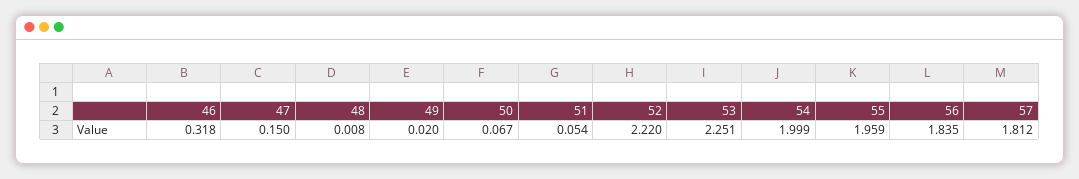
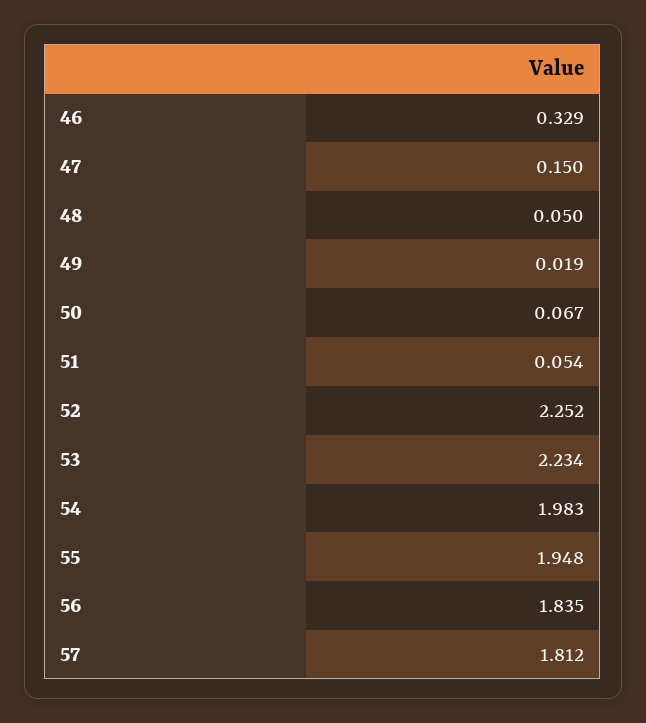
  {
-   "46": 0.318,
+   "46": 0.329,
    "47": 0.15,
-   "48": 0.008,
+   "48": 0.05,
-   "49": 0.02,
+   "49": 0.019,
    "50": 0.067,
    "51": 0.054,
-   "52": 2.22,
+   "52": 2.252,
-   "53": 2.251,
+   "53": 2.234,
-   "54": 1.999,
+   "54": 1.983,
-   "55": 1.959,
+   "55": 1.948,
    "56": 1.835,
    "57": 1.812
  }

